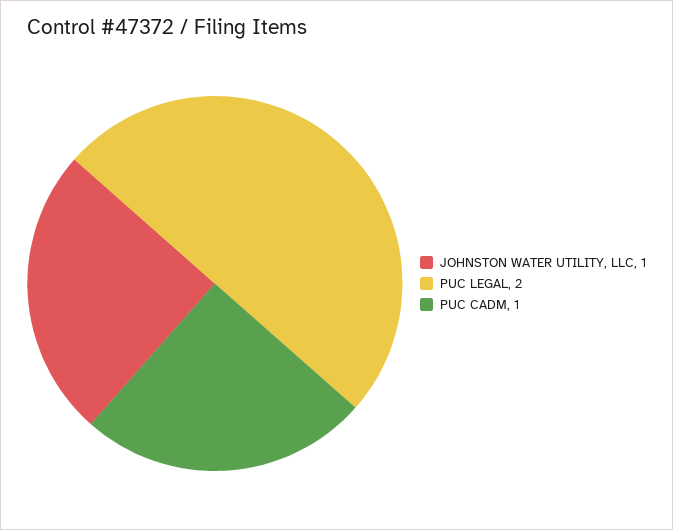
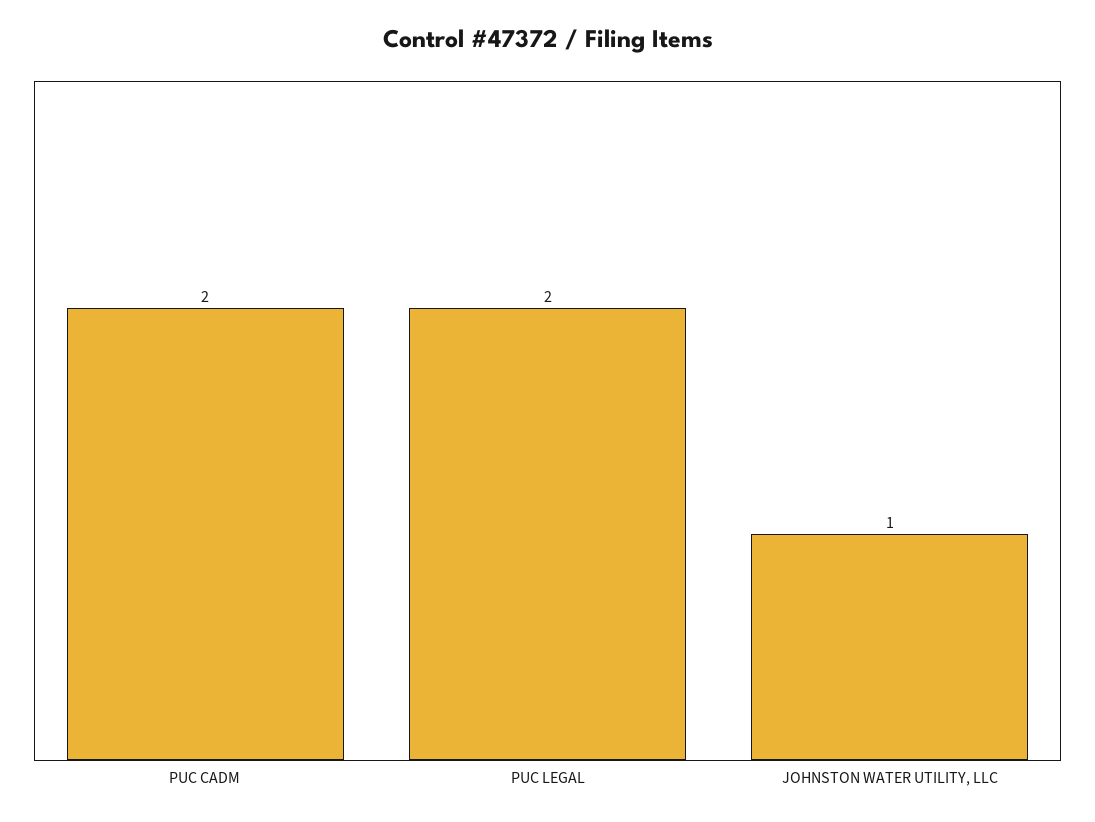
  {
    "JOHNSTON WATER UTILITY, LLC": 1,
    "PUC LEGAL": 2,
-   "PUC CADM": 1
+   "PUC CADM": 2
  }

